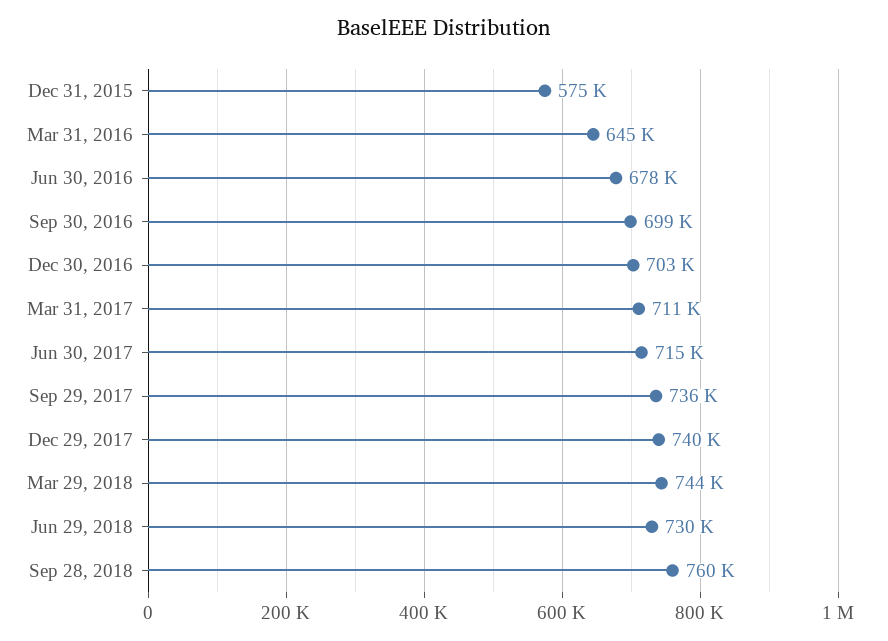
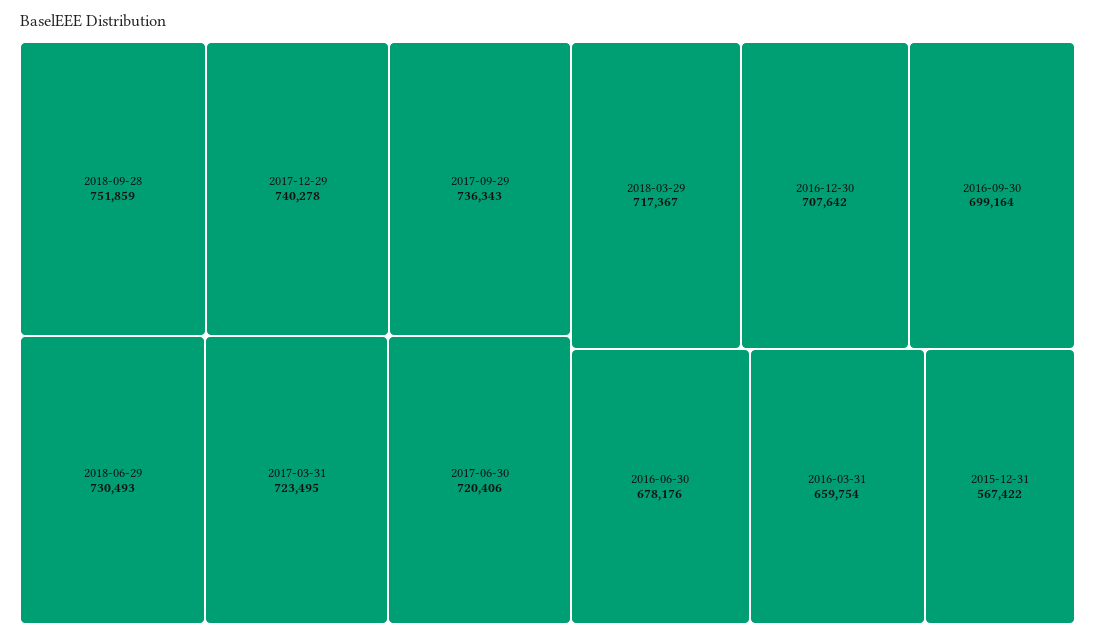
  {
-   "Dec 31, 2015": 575000,
+   "Dec 31, 2015": 567422,
-   "Mar 31, 2016": 645000,
+   "Mar 31, 2016": 659754,
    "Jun 30, 2016": 678176,
    "Sep 30, 2016": 699164,
-   "Dec 30, 2016": 703000,
+   "Dec 30, 2016": 707642,
-   "Mar 31, 2017": 711000,
+   "Mar 31, 2017": 723495,
-   "Jun 30, 2017": 715000,
+   "Jun 30, 2017": 720406,
    "Sep 29, 2017": 736343,
    "Dec 29, 2017": 740278,
-   "Mar 29, 2018": 744000,
+   "Mar 29, 2018": 717367,
    "Jun 29, 2018": 730493,
-   "Sep 28, 2018": 760000
+   "Sep 28, 2018": 751859
  }

